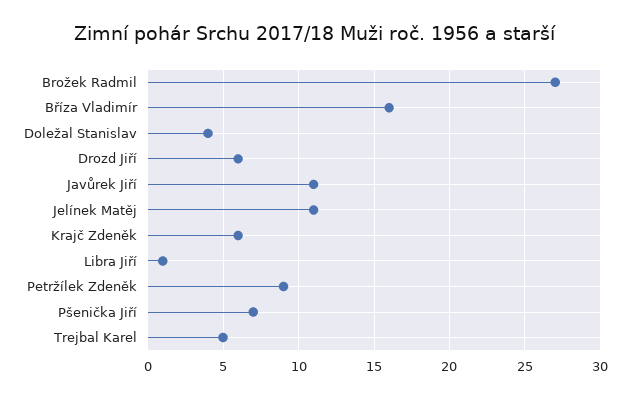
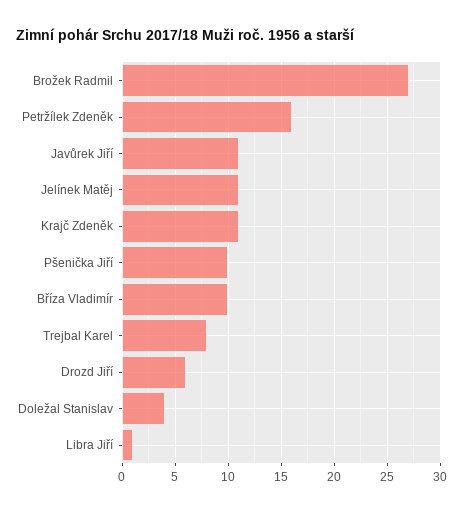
  {
    "Brožek Radmil": 27,
-   "Bříza Vladimír": 16,
+   "Bříza Vladimír": 10,
    "Doležal Stanislav": 4,
    "Drozd Jiří": 6,
    "Javůrek Jiří": 11,
    "Jelínek Matěj": 11,
-   "Krajč Zdeněk": 6,
+   "Krajč Zdeněk": 11,
    "Libra Jiří": 1,
-   "Petržílek Zdeněk": 9,
+   "Petržílek Zdeněk": 16,
-   "Pšenička Jiří": 7,
+   "Pšenička Jiří": 10,
-   "Trejbal Karel": 5
+   "Trejbal Karel": 8
  }

